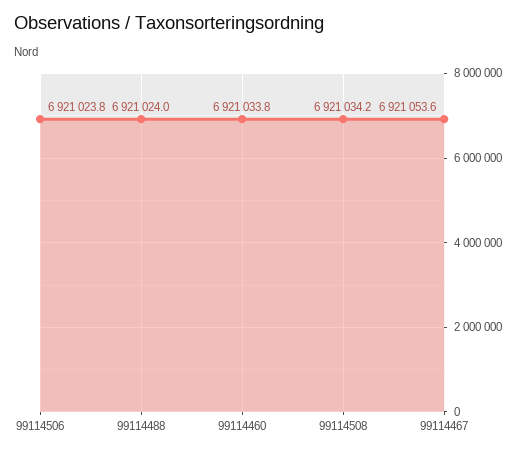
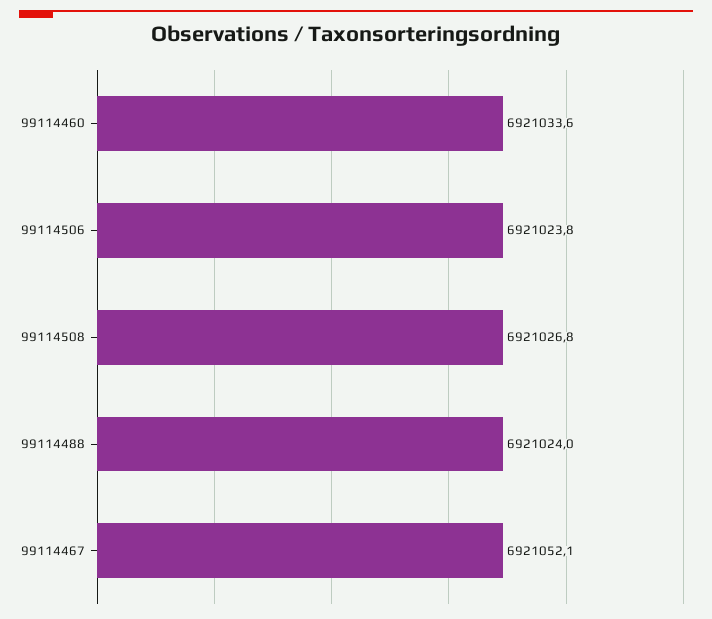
  {
    "99114506": 6921023.8,
    "99114488": 6921024,
-   "99114460": 6921033.8,
+   "99114460": 6921033.6,
-   "99114508": 6921034.2,
+   "99114508": 6921026.8,
-   "99114467": 6921053.6
+   "99114467": 6921052.1
  }

